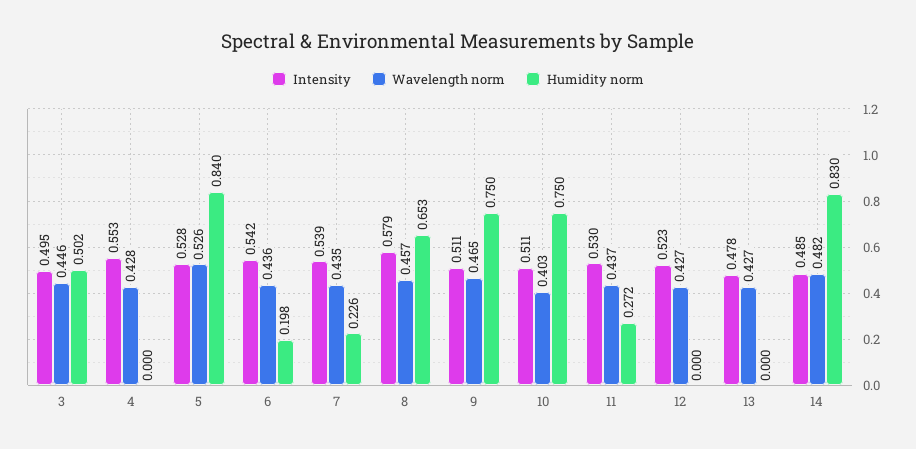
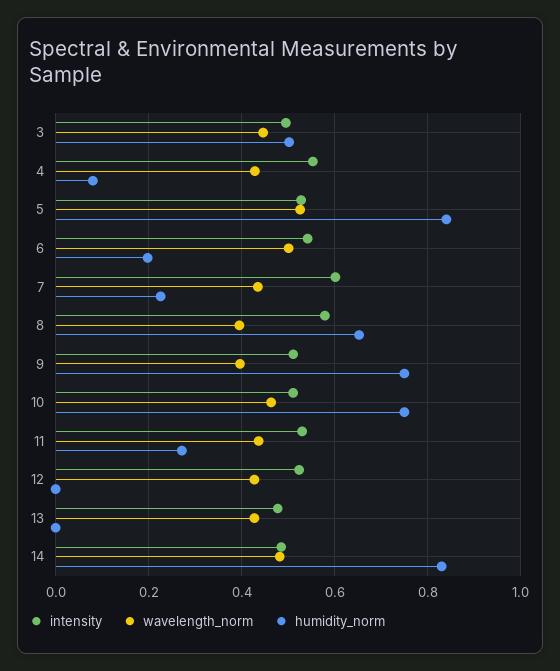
  {
    "Intensity": {
      "3": 0.495,
      "4": 0.553,
      "5": 0.528,
      "6": 0.542,
-     "7": 0.539,
+     "7": 0.6,
      "8": 0.579,
      "9": 0.511,
      "10": 0.511,
      "11": 0.53,
      "12": 0.523,
      "13": 0.478,
      "14": 0.485
    },
    "Wavelength norm": {
      "3": 0.446,
      "4": 0.428,
      "5": 0.526,
-     "6": 0.436,
+     "6": 0.5,
      "7": 0.435,
-     "8": 0.457,
+     "8": 0.4,
-     "9": 0.465,
+     "9": 0.4,
-     "10": 0.403,
+     "10": 0.46,
      "11": 0.437,
      "12": 0.427,
      "13": 0.427,
      "14": 0.482
    },
    "Humidity norm": {
      "3": 0.502,
-     "4": 0,
+     "4": 0.08,
      "5": 0.84,
      "6": 0.198,
      "7": 0.226,
      "8": 0.653,
      "9": 0.75,
      "10": 0.75,
      "11": 0.272,
      "12": 0,
      "13": 0,
      "14": 0.83
    }
  }

